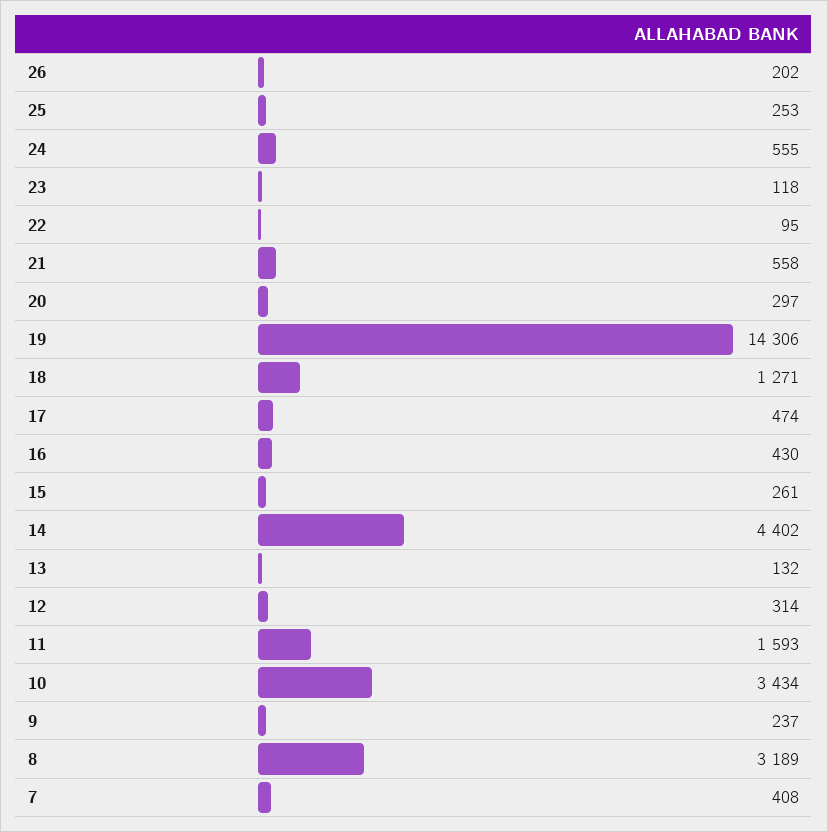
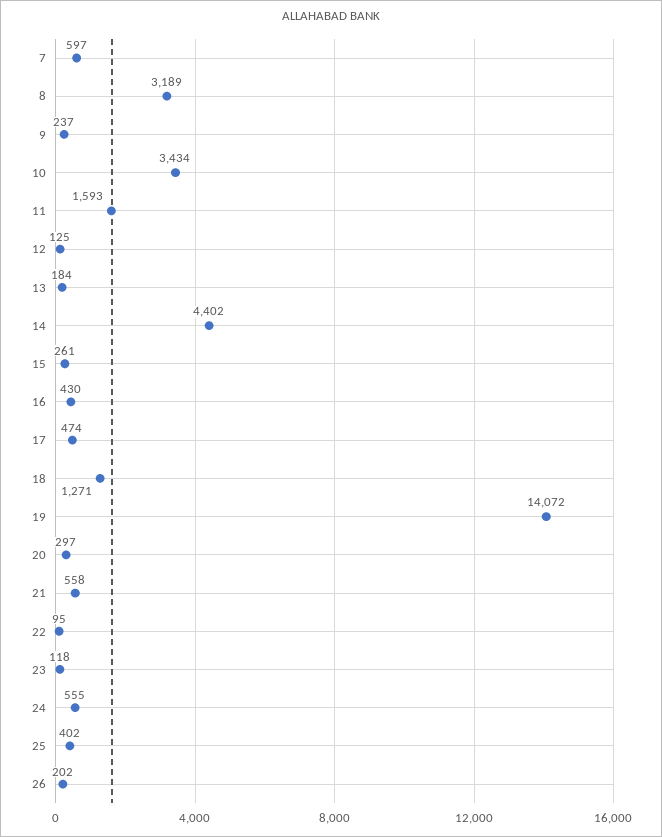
  {
    "26": 202,
-   "25": 253,
+   "25": 402,
    "24": 555,
    "23": 118,
    "22": 95,
    "21": 558,
    "20": 297,
-   "19": 14306,
+   "19": 14072,
    "18": 1271,
    "17": 474,
    "16": 430,
    "15": 261,
    "14": 4402,
-   "13": 132,
+   "13": 184,
-   "12": 314,
+   "12": 125,
    "11": 1593,
    "10": 3434,
    "9": 237,
    "8": 3189,
-   "7": 408
+   "7": 597
  }

